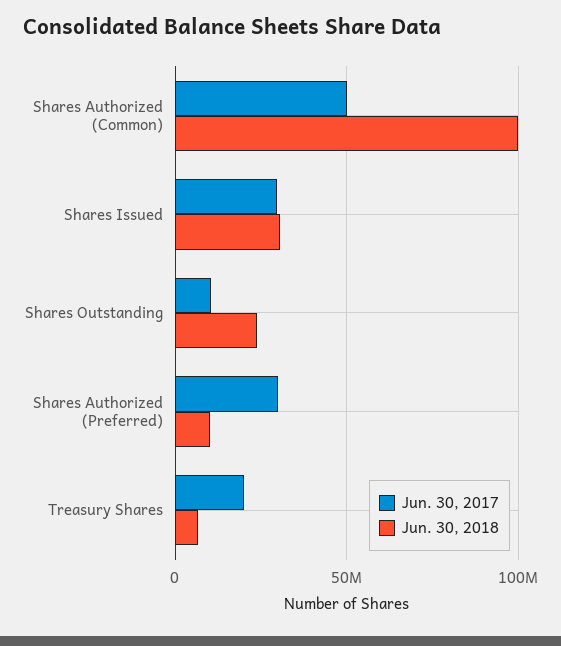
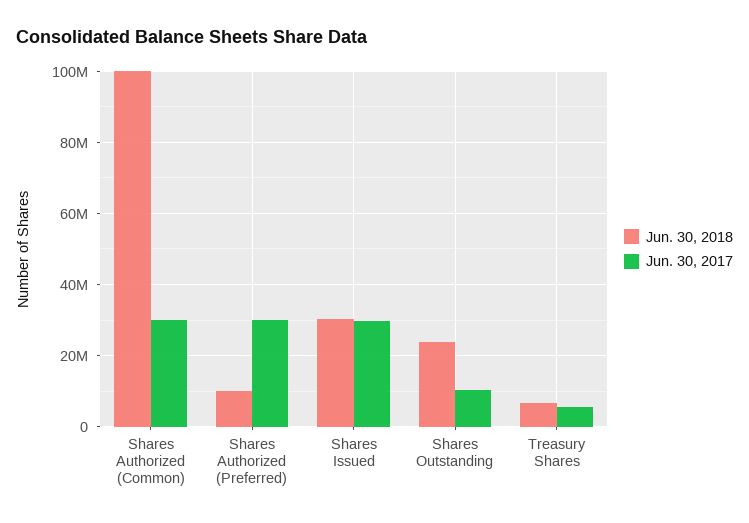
  {
    "Jun. 30, 2017": {
-     "Shares Authorized (Common)": 50000000,
+     "Shares Authorized (Common)": 30000000,
      "Shares Issued": 30000000,
      "Shares Outstanding": 10000000,
      "Shares Authorized (Preferred)": 30000000,
-     "Treasury Shares": 20000000
+     "Treasury Shares": 6000000
    },
    "Jun. 30, 2018": {
      "Shares Authorized (Common)": 100000000,
      "Shares Issued": 30000000,
      "Shares Outstanding": 24000000,
      "Shares Authorized (Preferred)": 10000000,
      "Treasury Shares": 6000000
    }
  }

